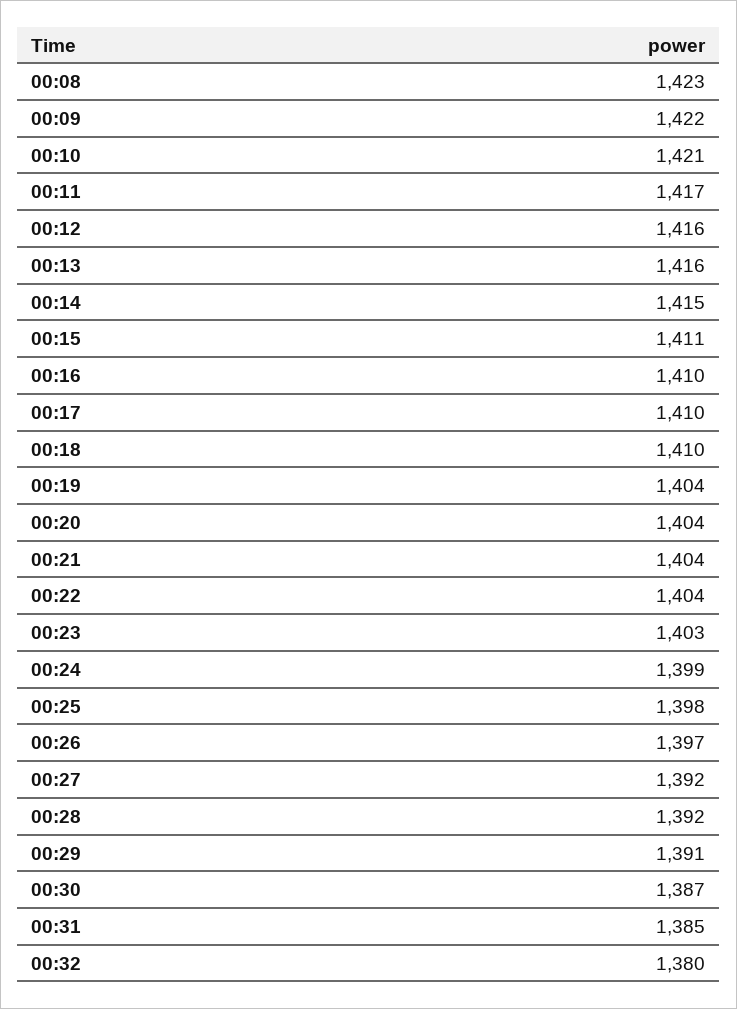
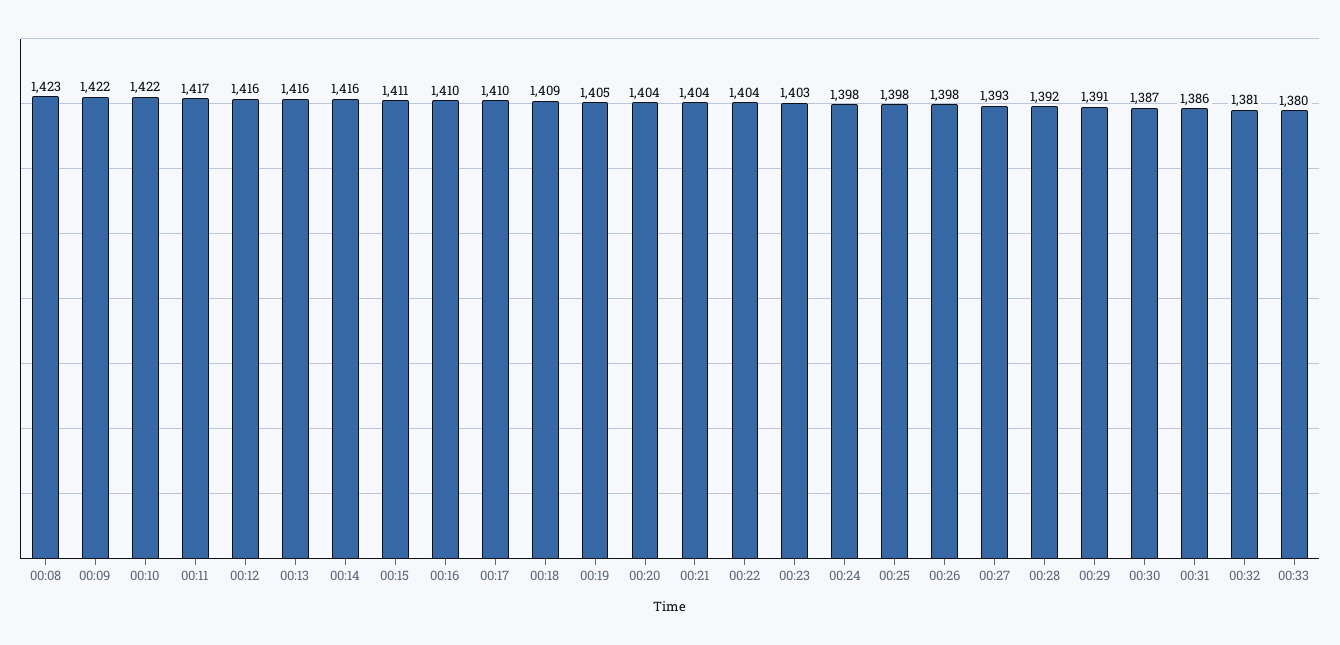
  {
    "00:08": 1423,
    "00:09": 1422,
-   "00:10": 1421,
+   "00:10": 1422,
    "00:11": 1417,
    "00:12": 1416,
    "00:13": 1416,
-   "00:14": 1415,
+   "00:14": 1416,
    "00:15": 1411,
    "00:16": 1410,
    "00:17": 1410,
-   "00:18": 1410,
+   "00:18": 1409,
-   "00:19": 1404,
+   "00:19": 1405,
    "00:20": 1404,
    "00:21": 1404,
    "00:22": 1404,
    "00:23": 1403,
-   "00:24": 1399,
+   "00:24": 1398,
    "00:25": 1398,
-   "00:26": 1397,
+   "00:26": 1398,
-   "00:27": 1392,
+   "00:27": 1393,
    "00:28": 1392,
    "00:29": 1391,
    "00:30": 1387,
-   "00:31": 1385,
+   "00:31": 1386,
-   "00:32": 1380
+   "00:32": 1381,
+   "00:33": 1380
  }

